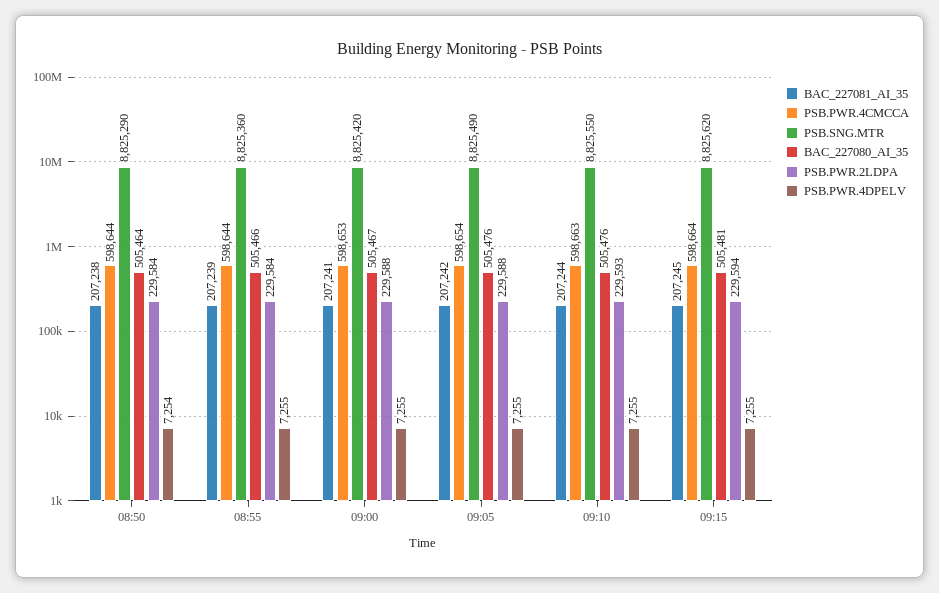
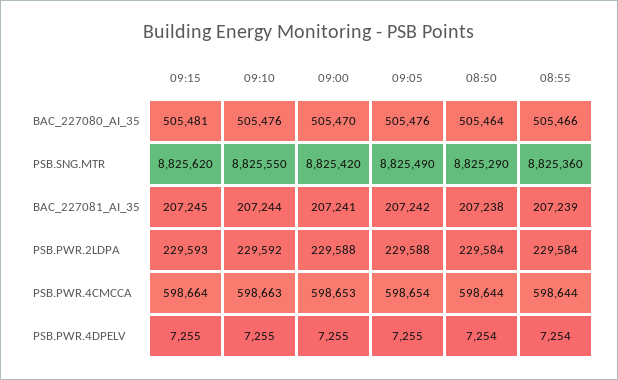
  {
    "BAC_227081_AI_35": {
      "08:50": 207238,
      "08:55": 207239,
      "09:00": 207241,
      "09:05": 207242,
      "09:10": 207244,
      "09:15": 207245
    },
    "PSB.PWR.4CMCCA": {
      "08:50": 598644,
      "08:55": 598644,
      "09:00": 598653,
      "09:05": 598654,
      "09:10": 598663,
      "09:15": 598664
    },
    "PSB.SNG.MTR": {
      "08:50": 8825290,
      "08:55": 8825360,
      "09:00": 8825420,
      "09:05": 8825490,
      "09:10": 8825550,
      "09:15": 8825620
    },
    "BAC_227080_AI_35": {
      "08:50": 505464,
      "08:55": 505466,
-     "09:00": 505467,
+     "09:00": 505470,
      "09:05": 505476,
      "09:10": 505476,
      "09:15": 505481
    },
    "PSB.PWR.2LDPA": {
      "08:50": 229584,
      "08:55": 229584,
      "09:00": 229588,
      "09:05": 229588,
-     "09:10": 229593,
+     "09:10": 229592,
-     "09:15": 229594
+     "09:15": 229593
    },
    "PSB.PWR.4DPELV": {
      "08:50": 7254,
-     "08:55": 7255,
+     "08:55": 7254,
      "09:00": 7255,
      "09:05": 7255,
      "09:10": 7255,
      "09:15": 7255
    }
  }

